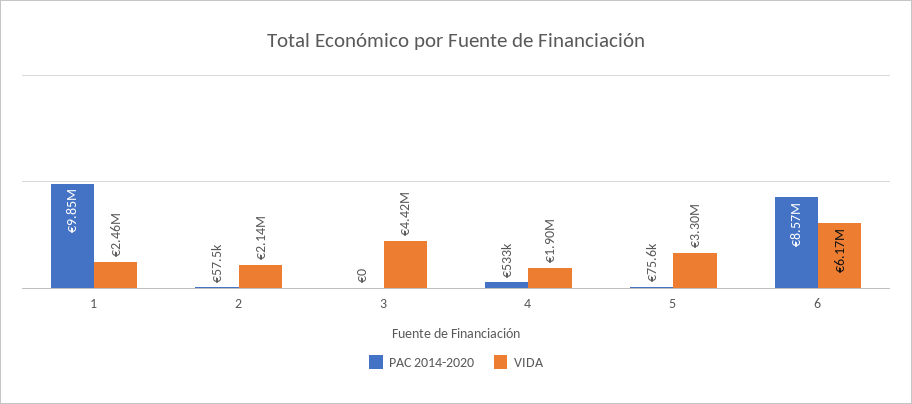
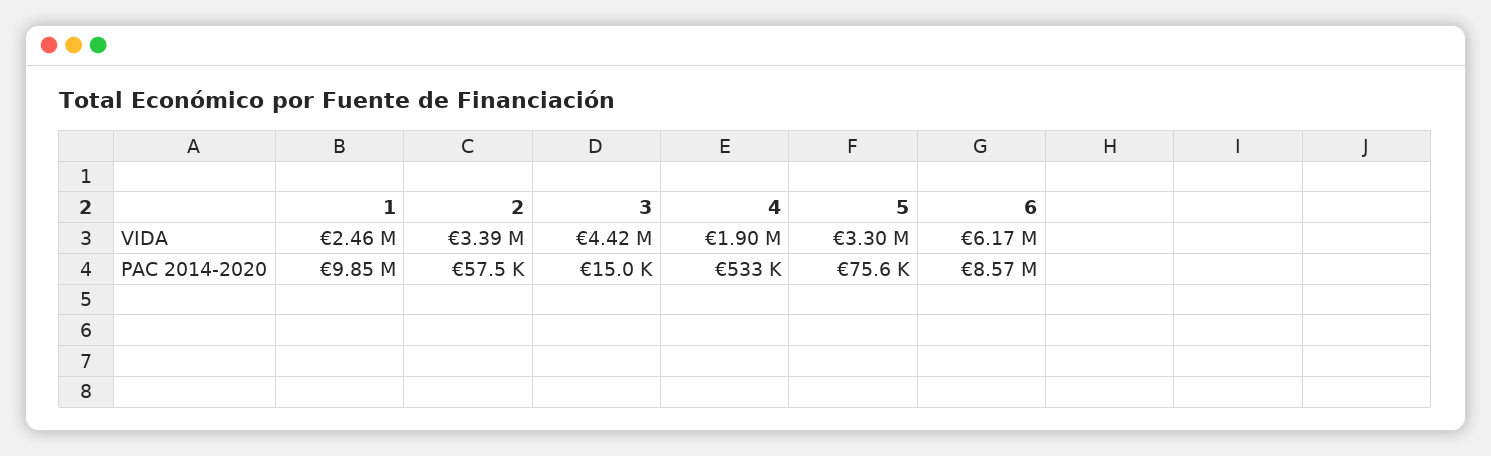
  {
    "PAC 2014-2020": {
      "1": 9850000,
      "2": 57500,
-     "3": 0,
+     "3": 15000,
      "4": 533000,
      "5": 75600,
      "6": 8570000
    },
    "VIDA": {
      "1": 2460000,
-     "2": 2140000,
+     "2": 3390000,
      "3": 4420000,
      "4": 1900000,
      "5": 3300000,
      "6": 6170000
    }
  }

